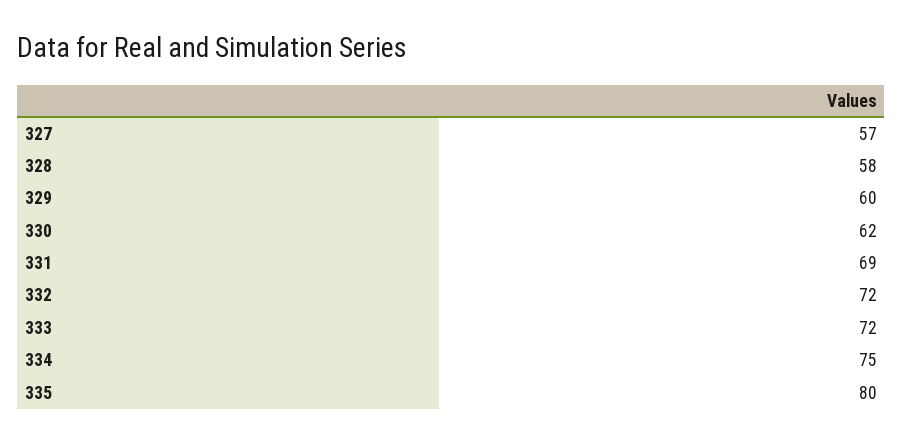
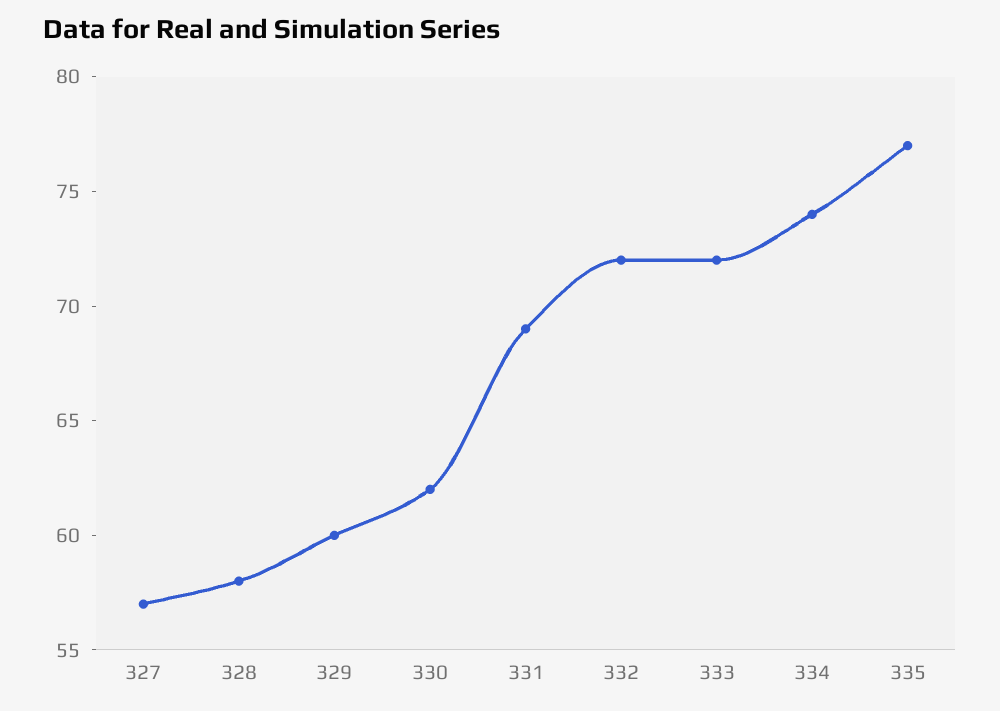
  {
    "327": 57,
    "328": 58,
    "329": 60,
    "330": 62,
    "331": 69,
    "332": 72,
    "333": 72,
-   "334": 75,
+   "334": 74,
-   "335": 80
+   "335": 77
  }

